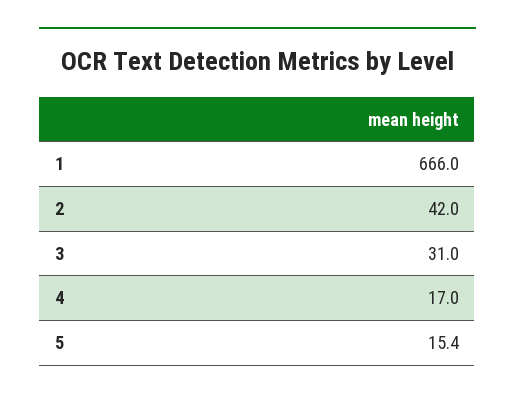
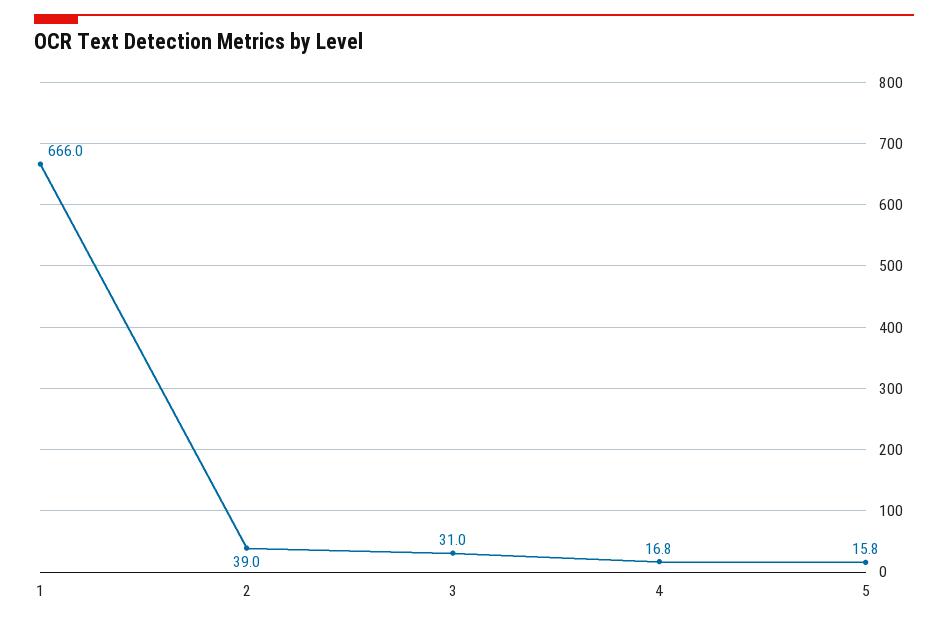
  {
    "1": 666,
-   "2": 42,
+   "2": 39,
    "3": 31,
-   "4": 17,
+   "4": 16.8,
-   "5": 15.4
+   "5": 15.8
  }

